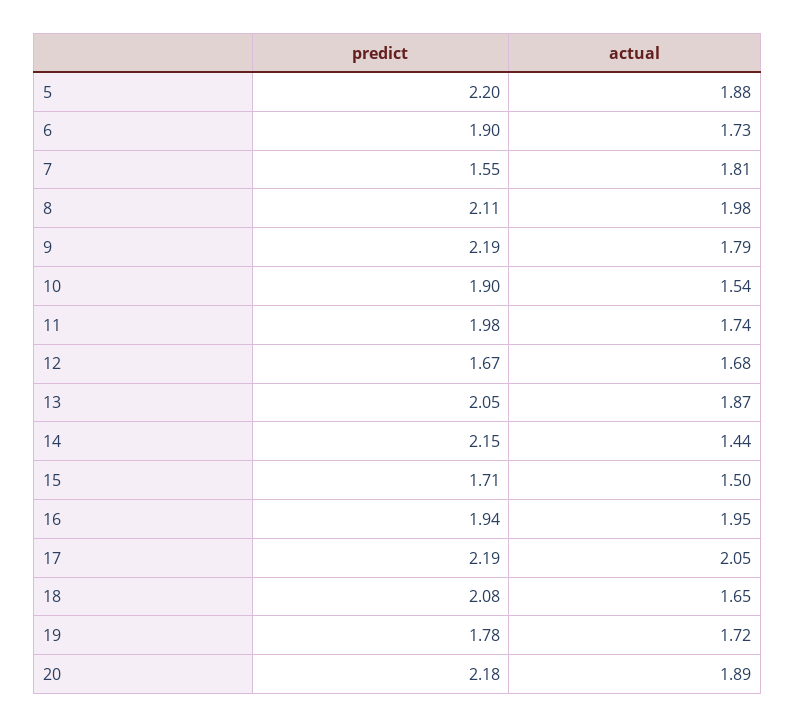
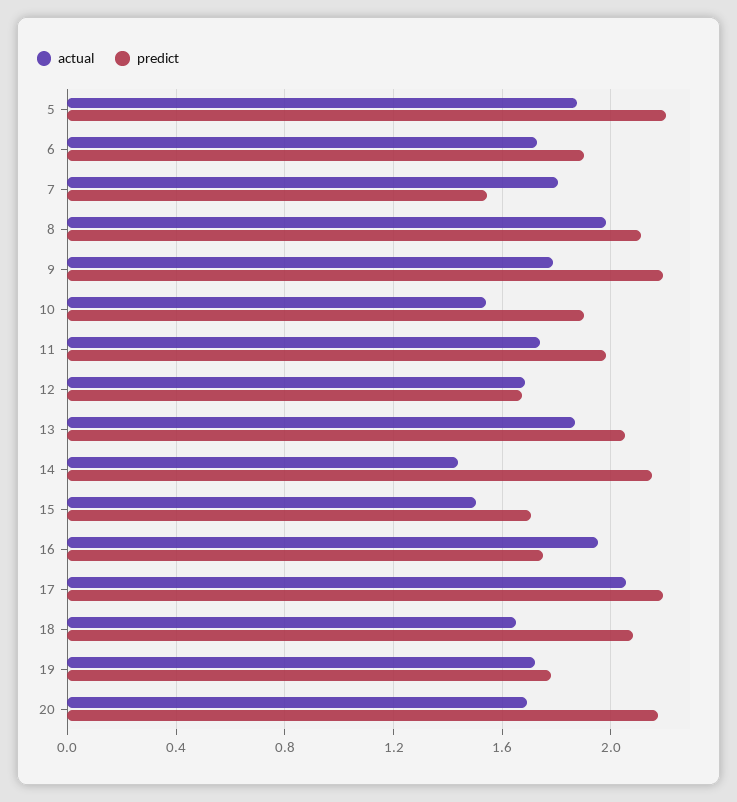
  {
    "predict": {
      "5": 2.2,
      "6": 1.9,
      "7": 1.55,
      "8": 2.11,
      "9": 2.19,
      "10": 1.9,
      "11": 1.98,
      "12": 1.67,
      "13": 2.05,
      "14": 2.15,
      "15": 1.71,
-     "16": 1.94,
+     "16": 1.75,
      "17": 2.19,
      "18": 2.08,
      "19": 1.78,
      "20": 2.18
    },
    "actual": {
      "5": 1.88,
      "6": 1.73,
      "7": 1.81,
      "8": 1.98,
      "9": 1.79,
      "10": 1.54,
      "11": 1.74,
      "12": 1.68,
      "13": 1.87,
      "14": 1.44,
      "15": 1.5,
      "16": 1.95,
      "17": 2.05,
      "18": 1.65,
      "19": 1.72,
-     "20": 1.89
+     "20": 1.7
    }
  }

